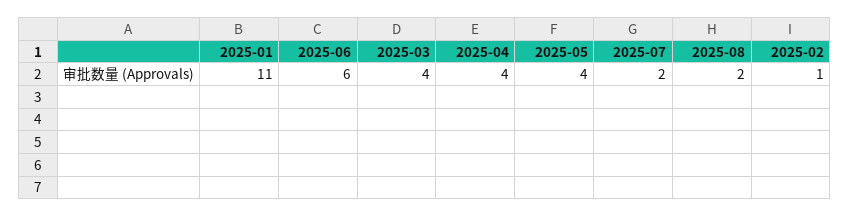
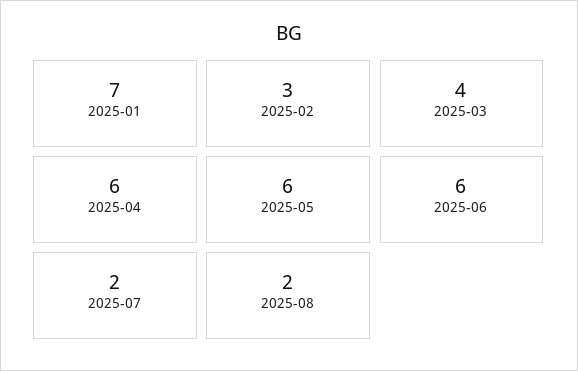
  {
-   "2025-01": 11,
+   "2025-01": 7,
    "2025-06": 6,
    "2025-03": 4,
-   "2025-04": 4,
+   "2025-04": 6,
-   "2025-05": 4,
+   "2025-05": 6,
    "2025-07": 2,
    "2025-08": 2,
-   "2025-02": 1
+   "2025-02": 3
  }

